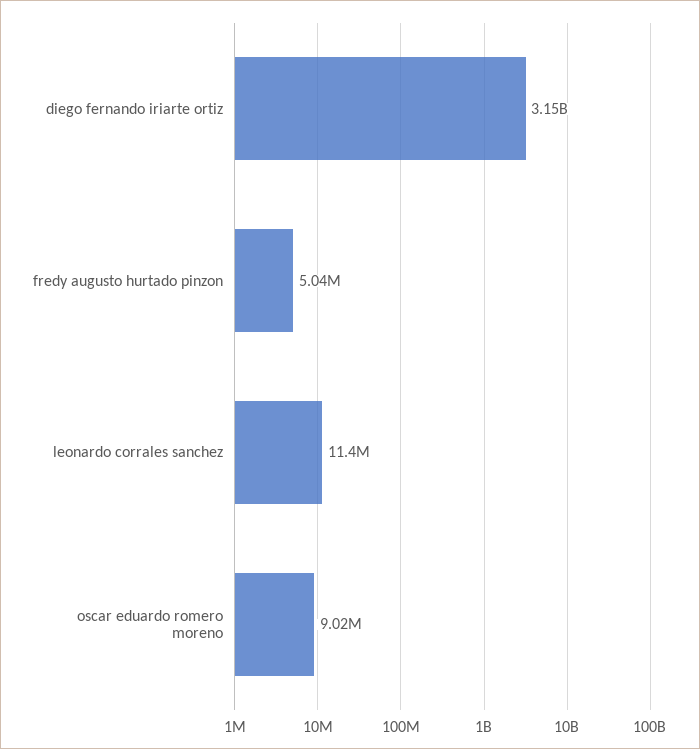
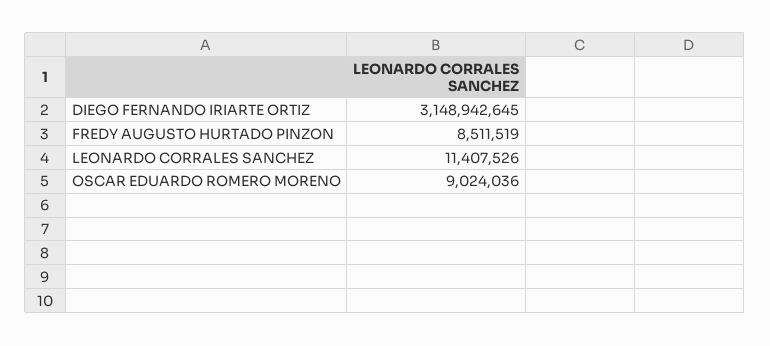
  {
    "diego fernando iriarte ortiz": 3148942645,
-   "fredy augusto hurtado pinzon": 5040000,
+   "fredy augusto hurtado pinzon": 8511519,
    "leonardo corrales sanchez": 11407526,
    "oscar eduardo romero moreno": 9024036
  }

